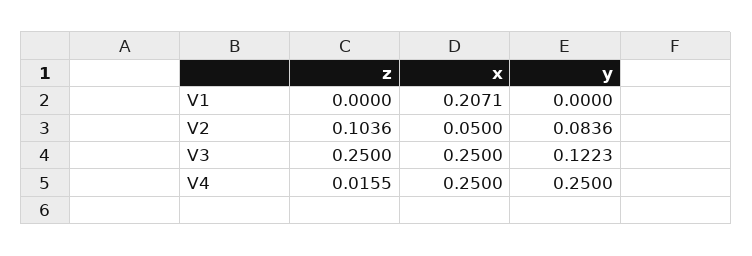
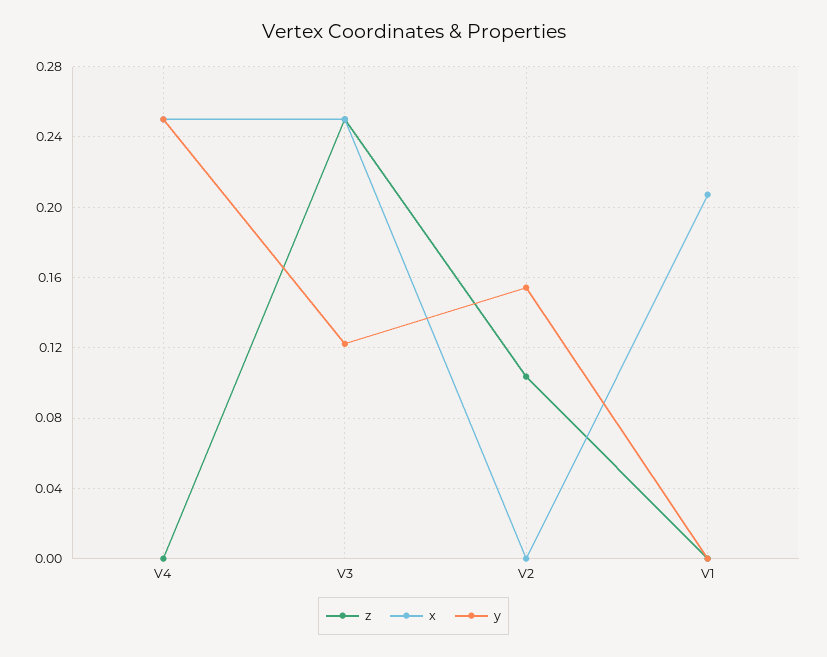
  {
    "z": {
      "V1": 0,
      "V2": 0.1036,
      "V3": 0.25,
-     "V4": 0.0155
+     "V4": 0
    },
    "x": {
      "V1": 0.2071,
-     "V2": 0.05,
+     "V2": 0,
      "V3": 0.25,
      "V4": 0.25
    },
    "y": {
      "V1": 0,
-     "V2": 0.0836,
+     "V2": 0.155,
      "V3": 0.1223,
      "V4": 0.25
    }
  }

